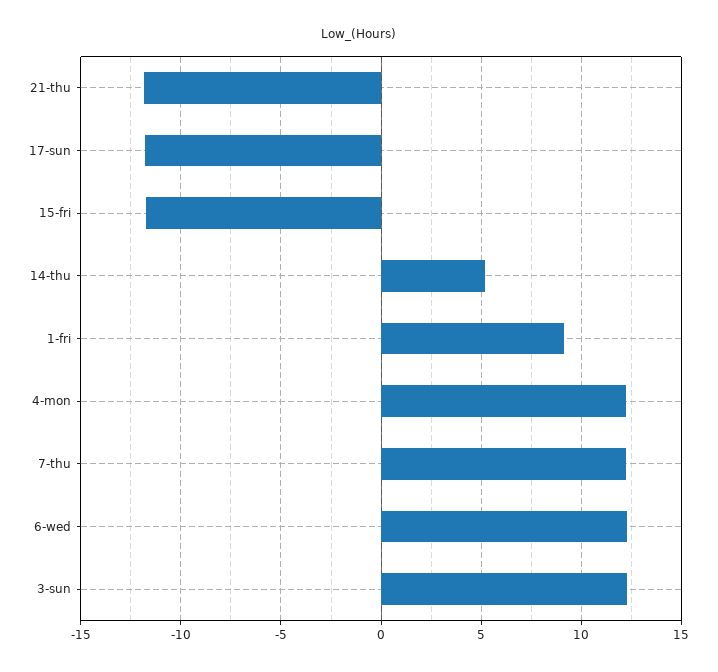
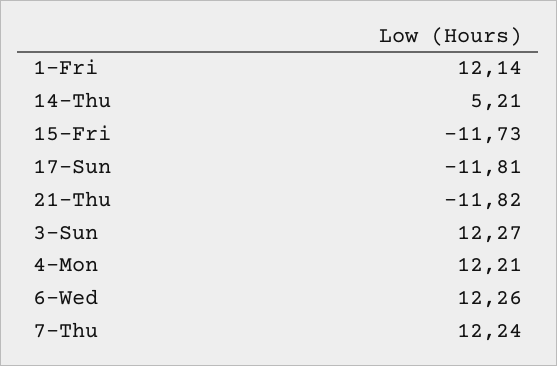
  {
    "21-thu": -11.82,
    "17-sun": -11.81,
    "15-fri": -11.73,
    "14-thu": 5.21,
-   "1-fri": 9,
+   "1-fri": 12.14,
    "4-mon": 12.21,
    "7-thu": 12.24,
    "6-wed": 12.26,
    "3-sun": 12.27
  }

